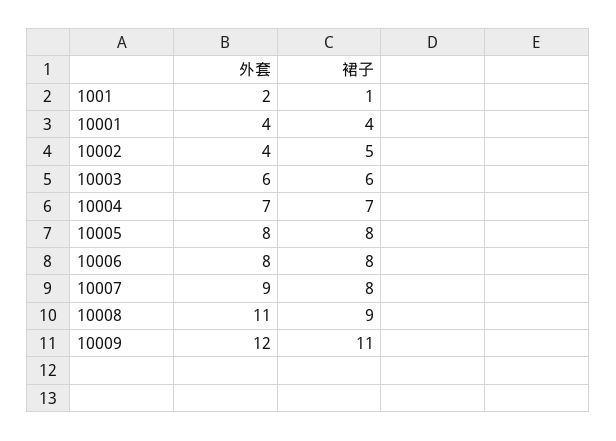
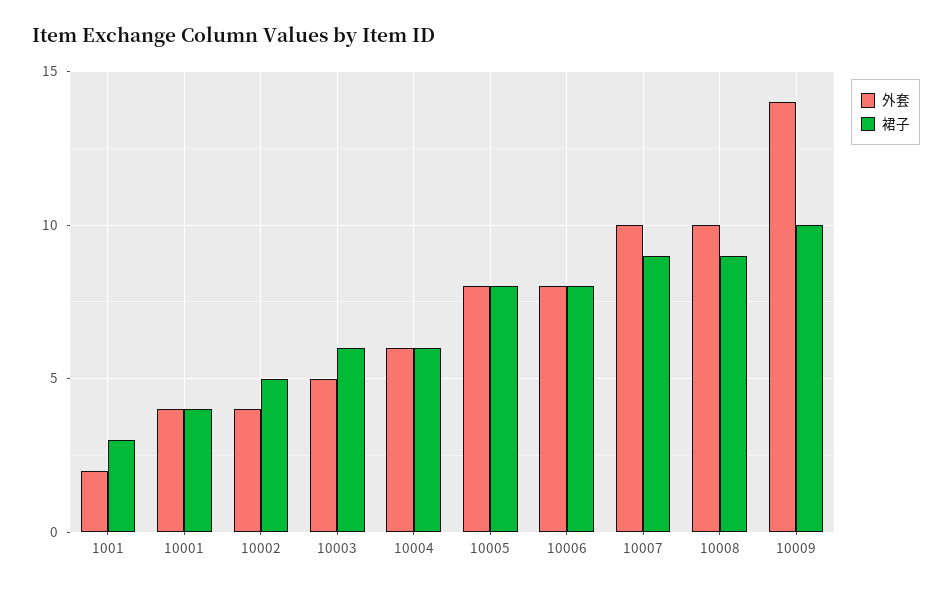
  {
    "外套": {
      "1001": 2,
      "10001": 4,
      "10002": 4,
-     "10003": 6,
+     "10003": 5,
-     "10004": 7,
+     "10004": 6,
      "10005": 8,
      "10006": 8,
-     "10007": 9,
+     "10007": 10,
-     "10008": 11,
+     "10008": 10,
-     "10009": 12
+     "10009": 14
    },
    "裙子": {
-     "1001": 1,
+     "1001": 3,
      "10001": 4,
      "10002": 5,
      "10003": 6,
-     "10004": 7,
+     "10004": 6,
      "10005": 8,
      "10006": 8,
-     "10007": 8,
+     "10007": 9,
      "10008": 9,
-     "10009": 11
+     "10009": 10
    }
  }

